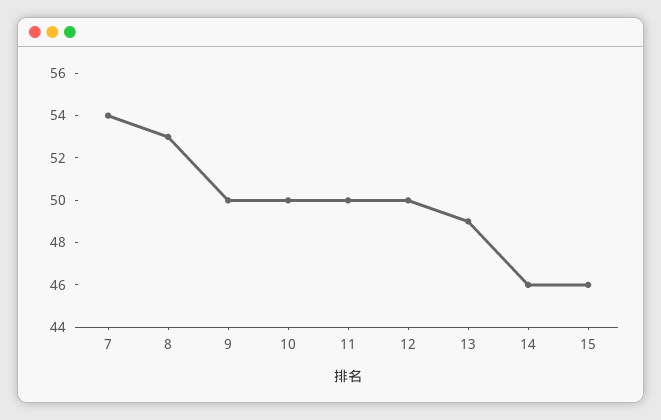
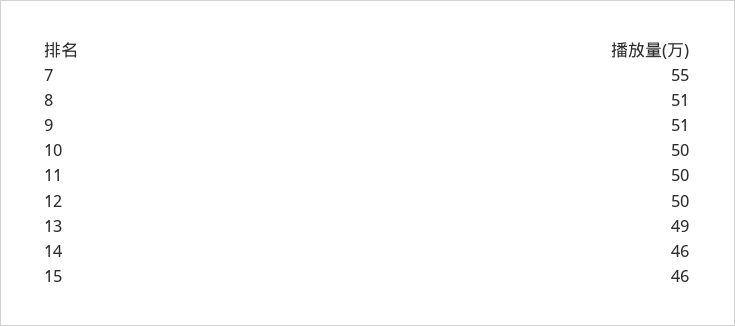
  {
-   "7": 54,
+   "7": 55,
-   "8": 53,
+   "8": 51,
-   "9": 50,
+   "9": 51,
    "10": 50,
    "11": 50,
    "12": 50,
    "13": 49,
    "14": 46,
    "15": 46
  }

